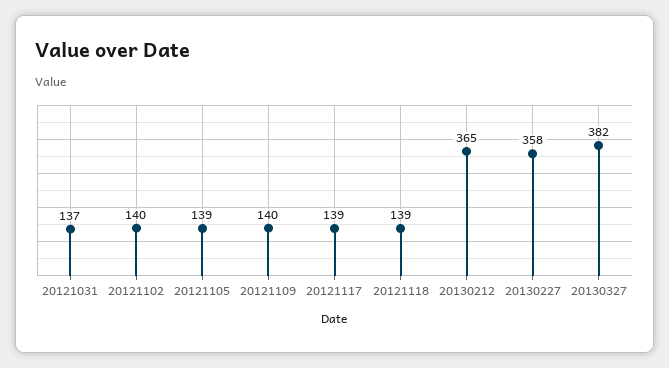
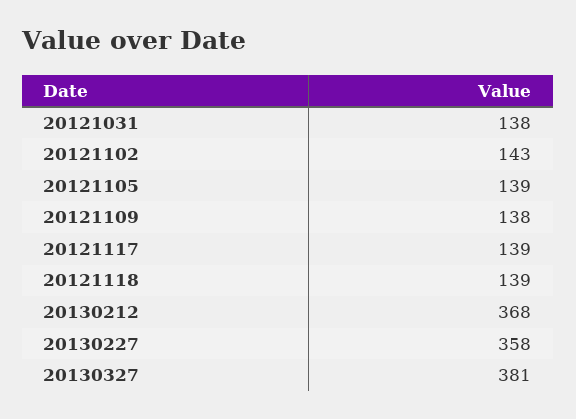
  {
-   "20121031": 137,
+   "20121031": 138,
-   "20121102": 140,
+   "20121102": 143,
    "20121105": 139,
-   "20121109": 140,
+   "20121109": 138,
    "20121117": 139,
    "20121118": 139,
-   "20130212": 365,
+   "20130212": 368,
    "20130227": 358,
-   "20130327": 382
+   "20130327": 381
  }

